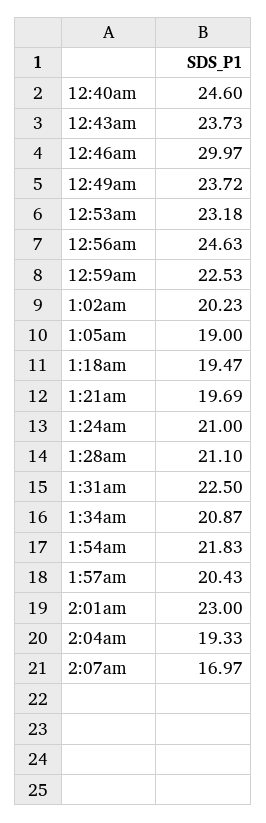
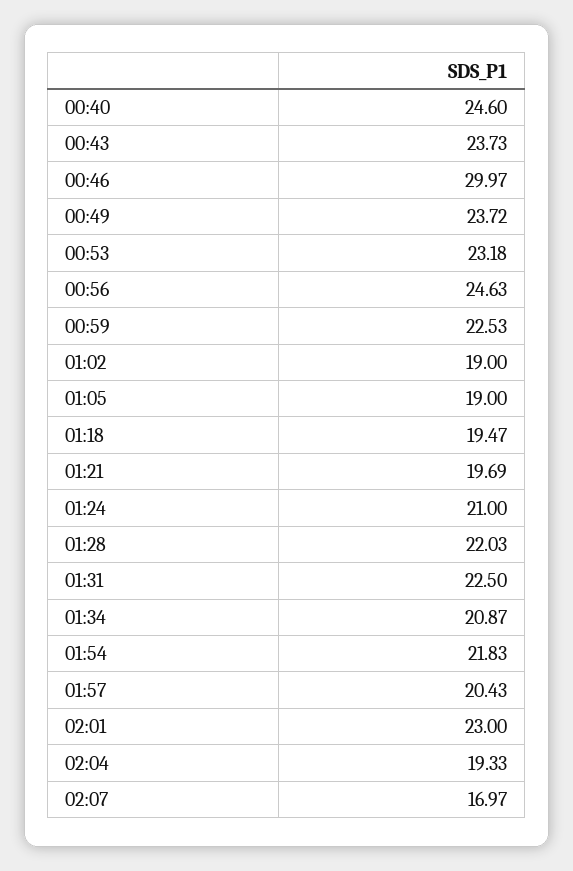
  {
    "12:40am": 24.6,
    "12:43am": 23.73,
    "12:46am": 29.97,
    "12:49am": 23.72,
    "12:53am": 23.18,
    "12:56am": 24.63,
    "12:59am": 22.53,
-   "1:02am": 20.23,
+   "1:02am": 19,
    "1:05am": 19,
    "1:18am": 19.47,
    "1:21am": 19.69,
    "1:24am": 21,
-   "1:28am": 21.1,
+   "1:28am": 22.03,
    "1:31am": 22.5,
    "1:34am": 20.87,
    "1:54am": 21.83,
    "1:57am": 20.43,
    "2:01am": 23,
    "2:04am": 19.33,
    "2:07am": 16.97
  }

